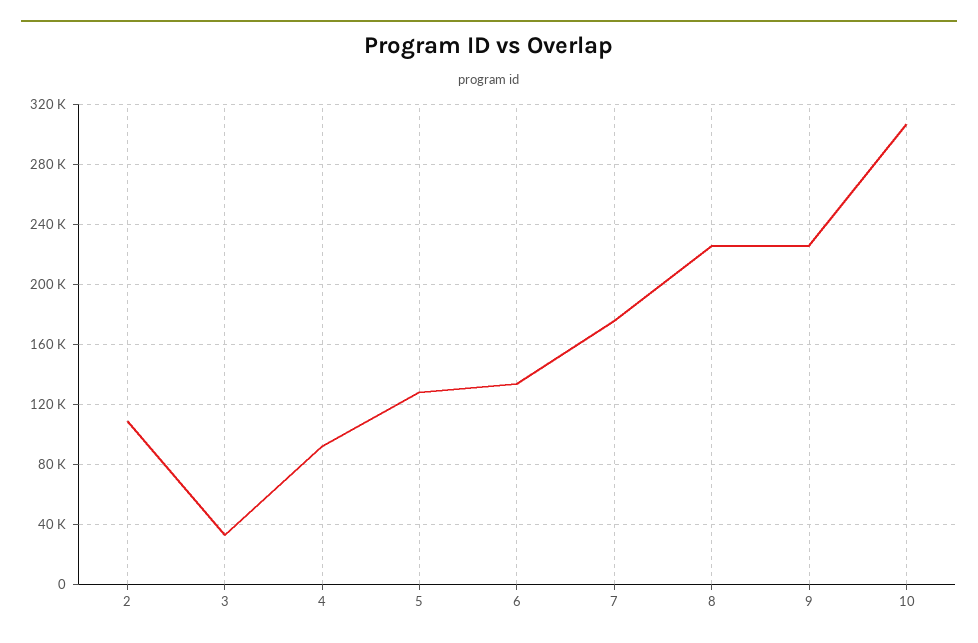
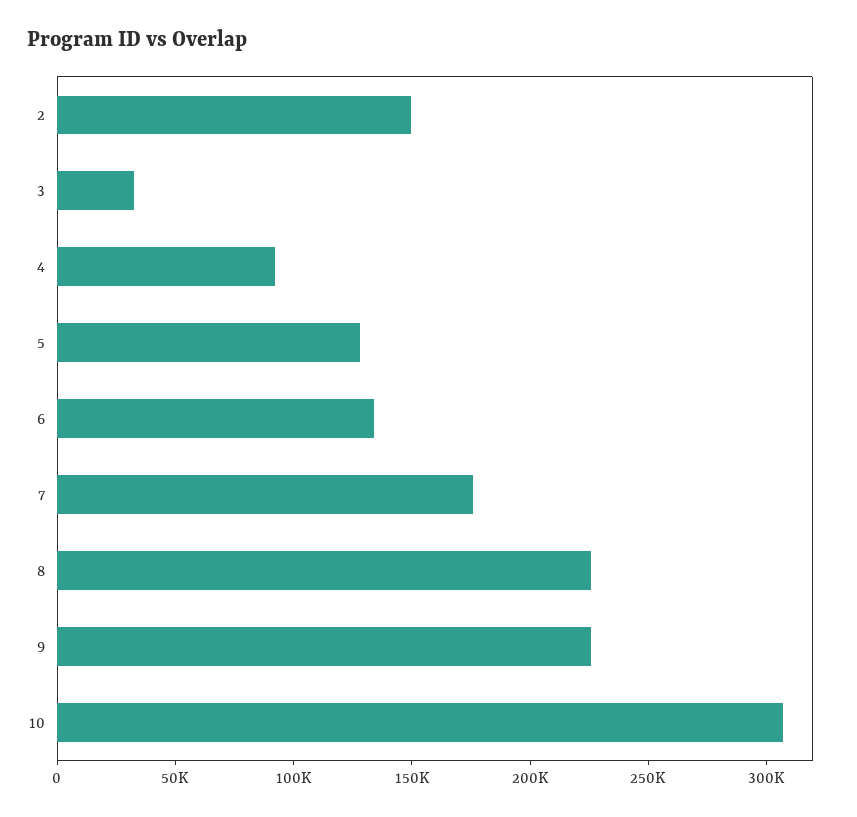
  {
-   "2": 110000,
+   "2": 150000,
    "3": 35000,
    "4": 90000,
    "5": 130000,
    "6": 135000,
    "7": 175000,
    "8": 225000,
    "9": 225000,
    "10": 305000
  }

